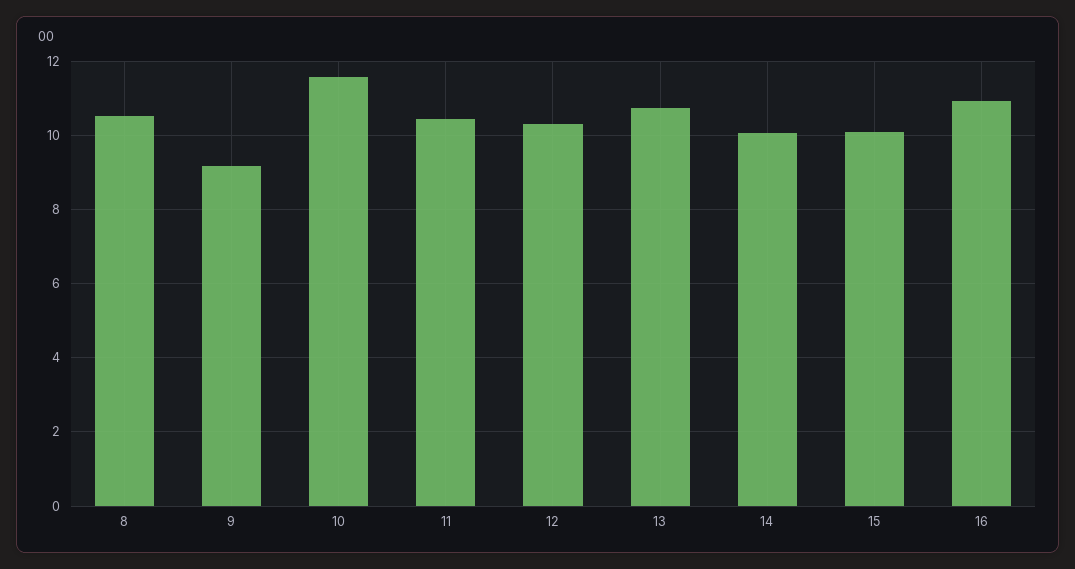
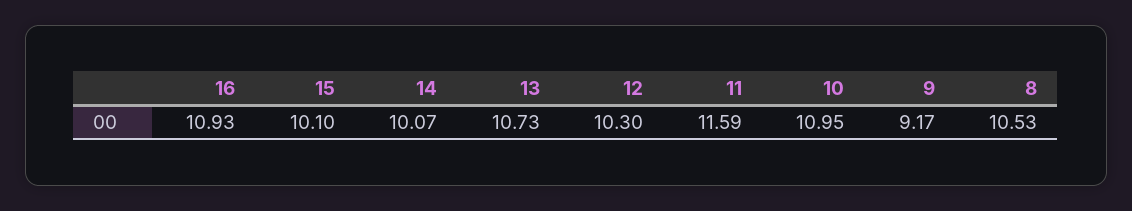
  {
    "8": 10.53,
    "9": 9.17,
-   "10": 11.6,
+   "10": 10.95,
-   "11": 10.4,
+   "11": 11.59,
    "12": 10.3,
    "13": 10.73,
    "14": 10.07,
    "15": 10.1,
    "16": 10.93
  }

